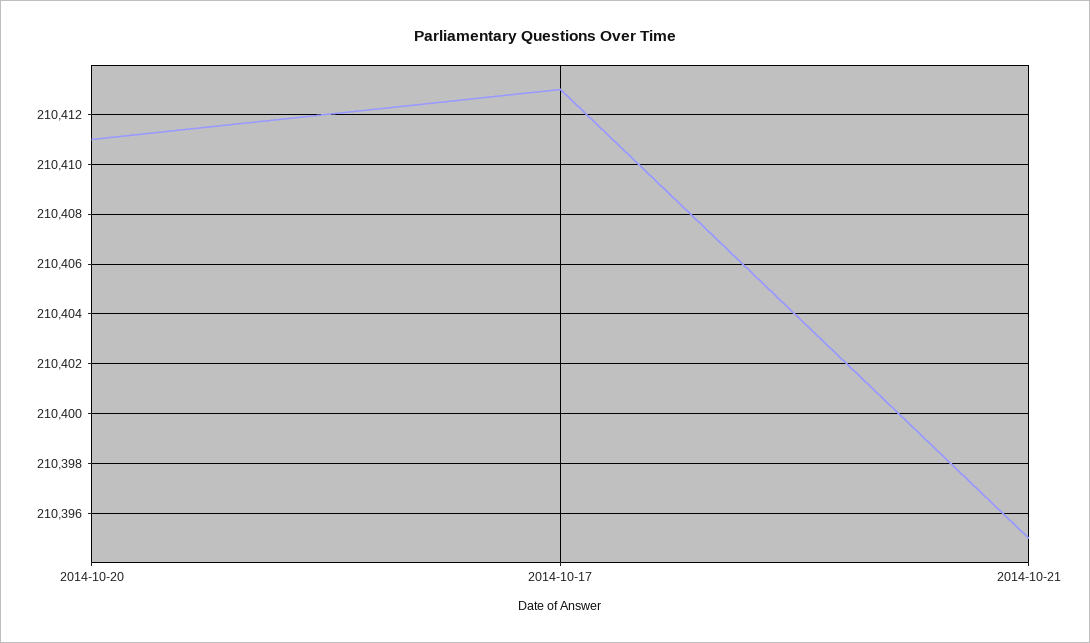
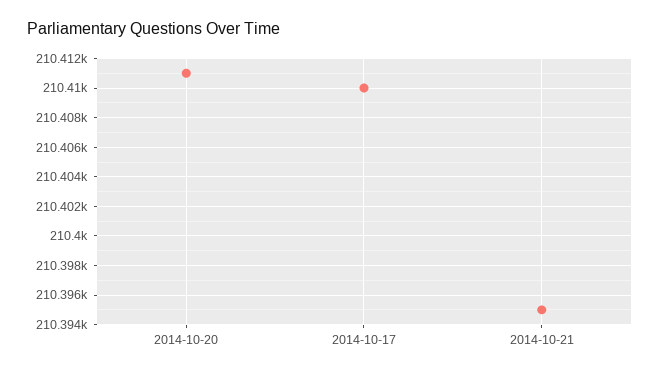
  {
    "2014-10-20": 210411,
-   "2014-10-17": 210413,
+   "2014-10-17": 210410,
    "2014-10-21": 210395
  }

